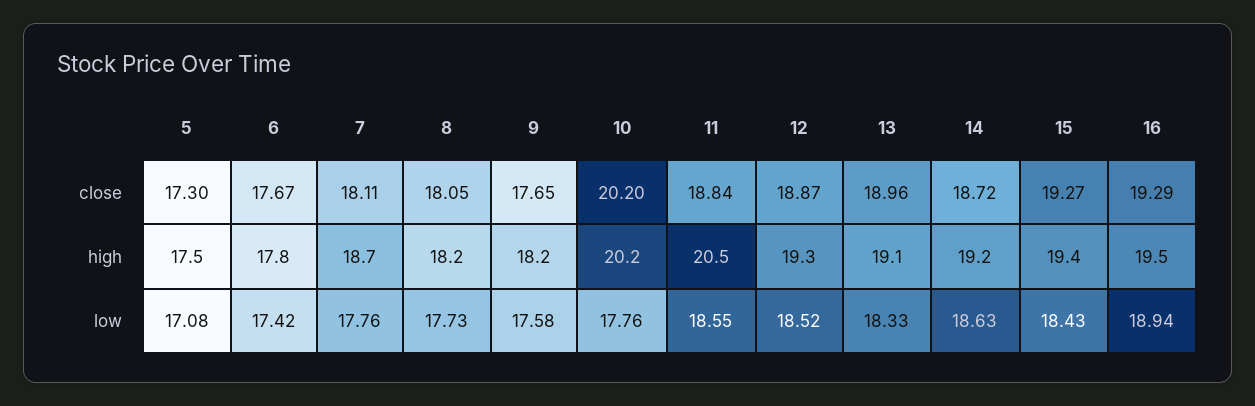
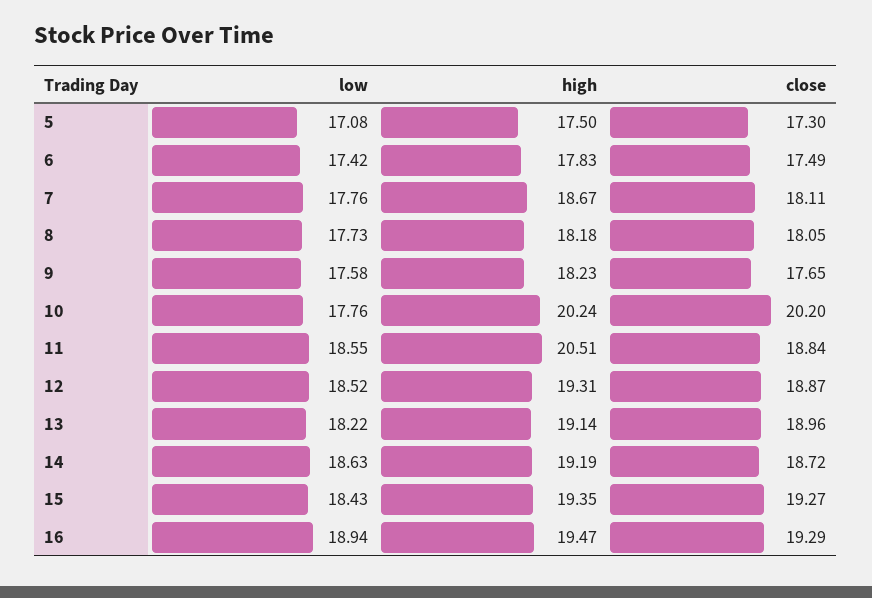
  {
    "5": {
      "close": 17.3,
      "high": 17.5,
      "low": 17.08
    },
    "6": {
-     "close": 17.67,
+     "close": 17.49,
      "high": 17.83,
      "low": 17.42
    },
    "7": {
      "close": 18.11,
      "high": 18.67,
      "low": 17.76
    },
    "8": {
      "close": 18.05,
      "high": 18.18,
      "low": 17.73
    },
    "9": {
      "close": 17.65,
      "high": 18.23,
      "low": 17.58
    },
    "10": {
      "close": 20.2,
      "high": 20.24,
      "low": 17.76
    },
    "11": {
      "close": 18.84,
      "high": 20.51,
      "low": 18.55
    },
    "12": {
      "close": 18.87,
      "high": 19.31,
      "low": 18.52
    },
    "13": {
      "close": 18.96,
      "high": 19.14,
-     "low": 18.33
+     "low": 18.22
    },
    "14": {
      "close": 18.72,
      "high": 19.19,
      "low": 18.63
    },
    "15": {
      "close": 19.27,
      "high": 19.35,
      "low": 18.43
    },
    "16": {
      "close": 19.29,
      "high": 19.47,
      "low": 18.94
    }
  }

